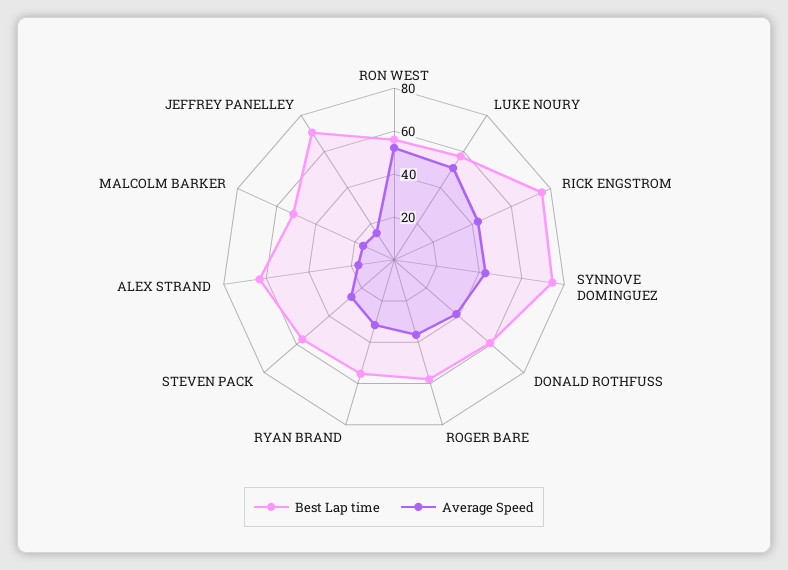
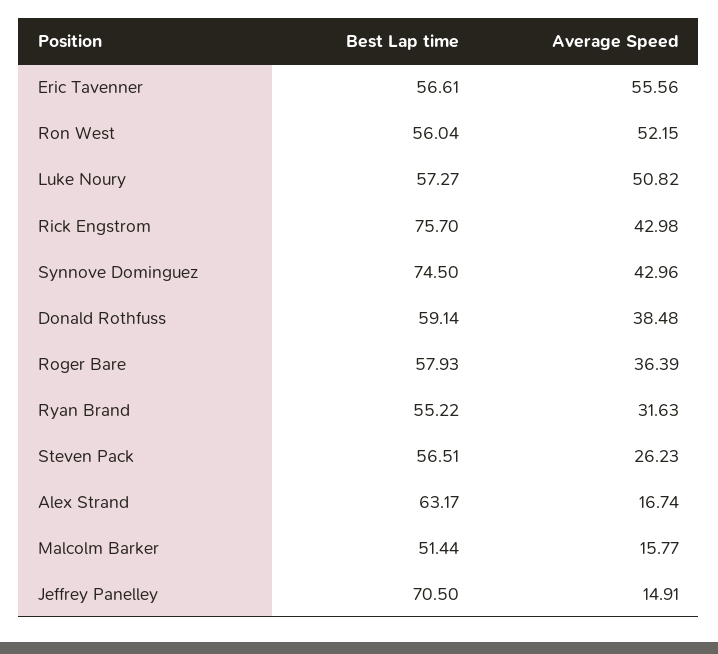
  {
    "Best Lap time": {
      "RON WEST": 56.04,
      "LUKE NOURY": 57.27,
      "RICK ENGSTROM": 75.7,
      "SYNNOVE DOMINGUEZ": 74.5,
      "DONALD ROTHFUSS": 59.14,
      "ROGER BARE": 57.93,
      "RYAN BRAND": 55.22,
      "STEVEN PACK": 56.51,
      "ALEX STRAND": 63.17,
      "MALCOLM BARKER": 51.44,
-     "JEFFREY PANELLEY": 70.5
+     "JEFFREY PANELLEY": 70.5,
+     "Eric Tavenner": 56.61
    },
    "Average Speed": {
      "RON WEST": 52.15,
      "LUKE NOURY": 50.82,
      "RICK ENGSTROM": 42.98,
      "SYNNOVE DOMINGUEZ": 42.96,
      "DONALD ROTHFUSS": 38.48,
      "ROGER BARE": 36.39,
      "RYAN BRAND": 31.63,
      "STEVEN PACK": 26.23,
      "ALEX STRAND": 16.74,
      "MALCOLM BARKER": 15.77,
-     "JEFFREY PANELLEY": 14.91
+     "JEFFREY PANELLEY": 14.91,
+     "Eric Tavenner": 55.56
    }
  }

